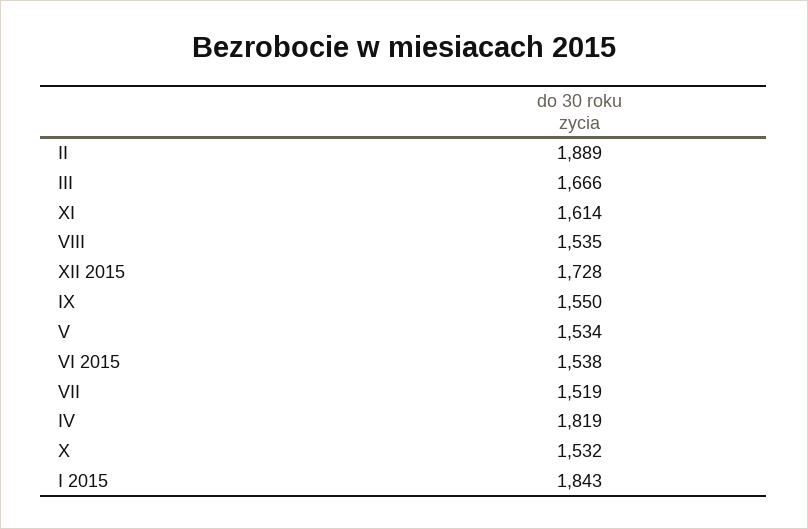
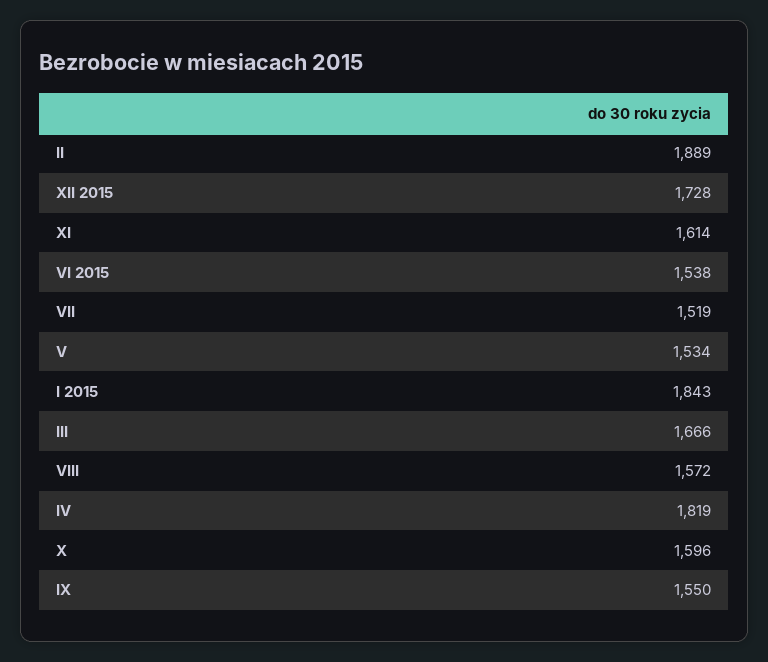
  {
    "II": 1889,
    "III": 1666,
    "XI": 1614,
-   "VIII": 1535,
+   "VIII": 1572,
    "XII 2015": 1728,
    "IX": 1550,
    "V": 1534,
    "VI 2015": 1538,
    "VII": 1519,
    "IV": 1819,
-   "X": 1532,
+   "X": 1596,
    "I 2015": 1843
  }

